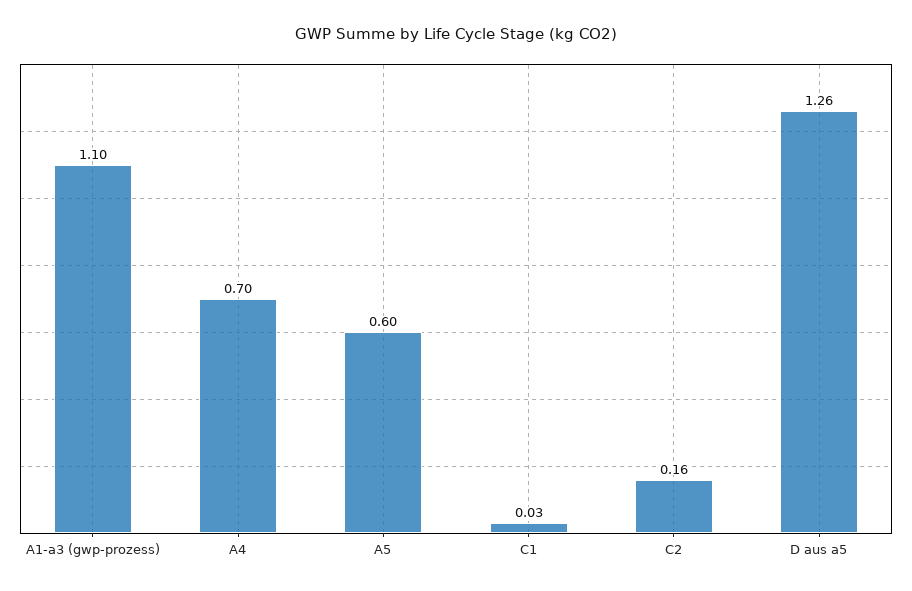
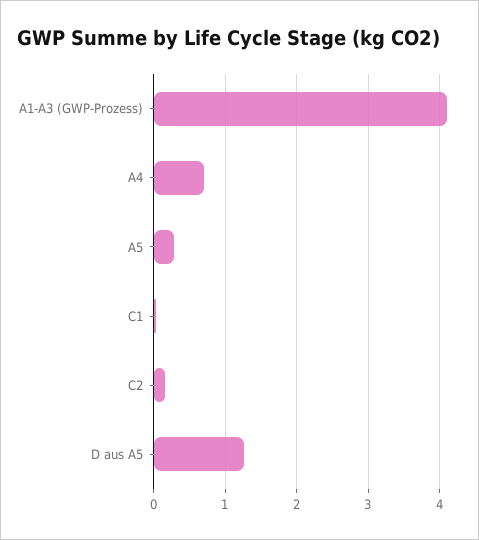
  {
-   "A1-a3 (gwp-prozess)": 1.1,
+   "A1-a3 (gwp-prozess)": 4.1,
    "A4": 0.7,
-   "A5": 0.6,
+   "A5": 0.3,
    "C1": 0.03,
    "C2": 0.16,
    "D aus a5": 1.26
  }

